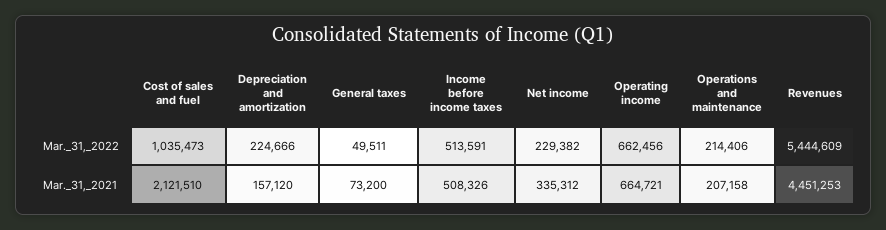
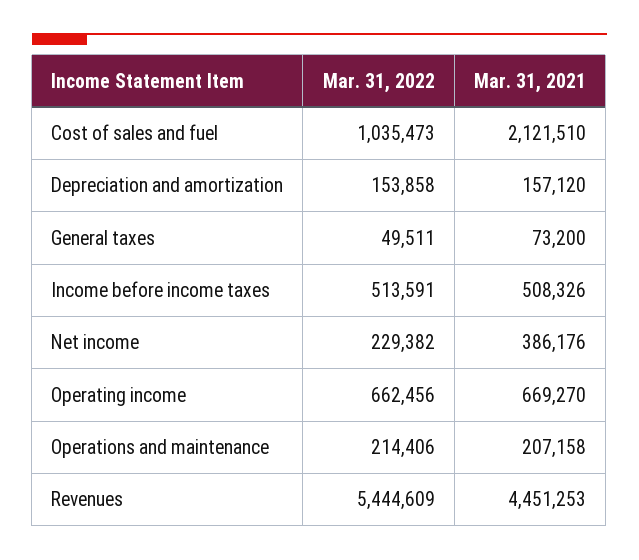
  {
    "Cost of sales and fuel": {
      "Mar._31,_2022": 1035473,
      "Mar._31,_2021": 2121510
    },
    "Depreciation and amortization": {
-     "Mar._31,_2022": 224666,
+     "Mar._31,_2022": 153858,
      "Mar._31,_2021": 157120
    },
    "General taxes": {
      "Mar._31,_2022": 49511,
      "Mar._31,_2021": 73200
    },
    "Income before income taxes": {
      "Mar._31,_2022": 513591,
      "Mar._31,_2021": 508326
    },
    "Net income": {
      "Mar._31,_2022": 229382,
-     "Mar._31,_2021": 335312
+     "Mar._31,_2021": 386176
    },
    "Operating income": {
      "Mar._31,_2022": 662456,
-     "Mar._31,_2021": 664721
+     "Mar._31,_2021": 669270
    },
    "Operations and maintenance": {
      "Mar._31,_2022": 214406,
      "Mar._31,_2021": 207158
    },
    "Revenues": {
      "Mar._31,_2022": 5444609,
      "Mar._31,_2021": 4451253
    }
  }

